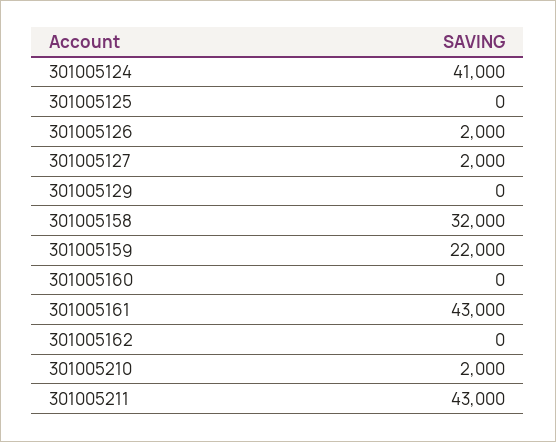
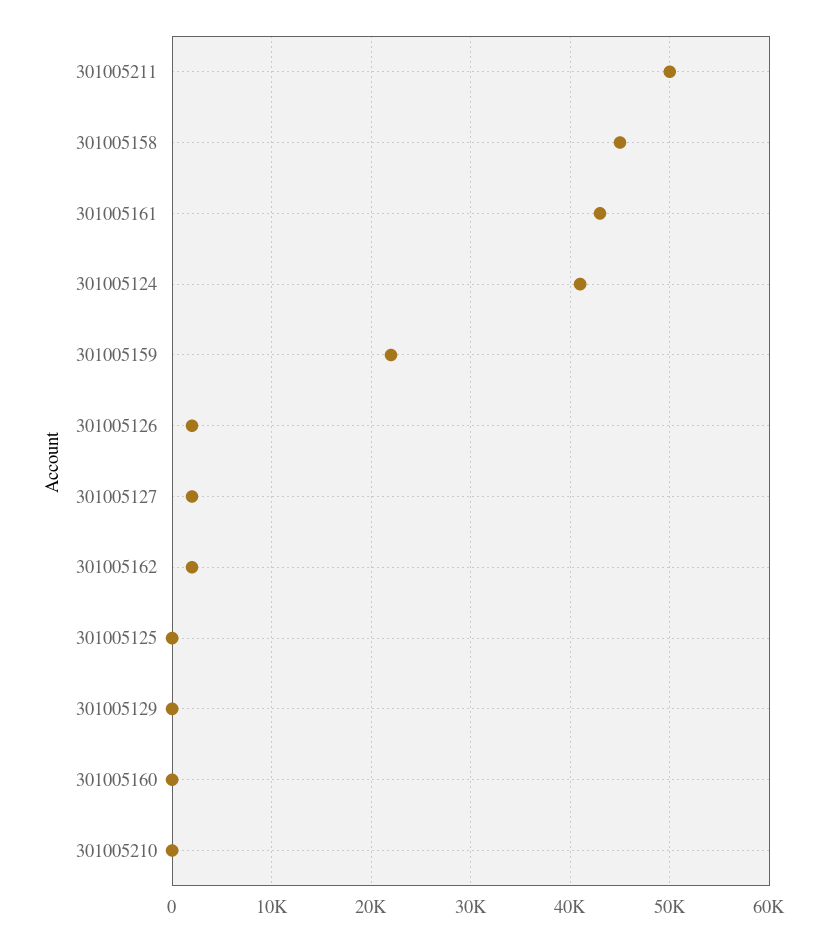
  {
    "301005124": 41000,
    "301005125": 0,
    "301005126": 2000,
    "301005127": 2000,
    "301005129": 0,
-   "301005158": 32000,
+   "301005158": 45000,
    "301005159": 22000,
    "301005160": 0,
    "301005161": 43000,
-   "301005162": 0,
+   "301005162": 2000,
-   "301005210": 2000,
+   "301005210": 0,
-   "301005211": 43000
+   "301005211": 50000
  }

